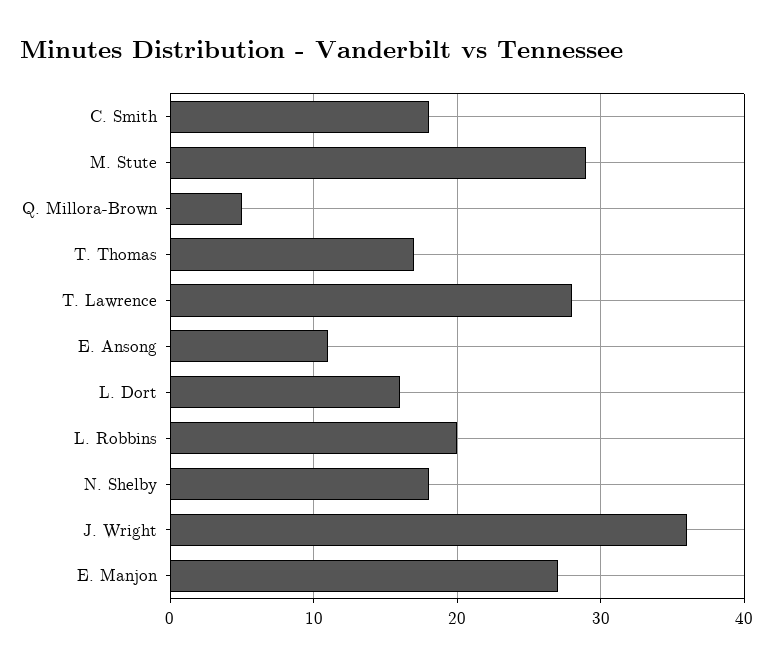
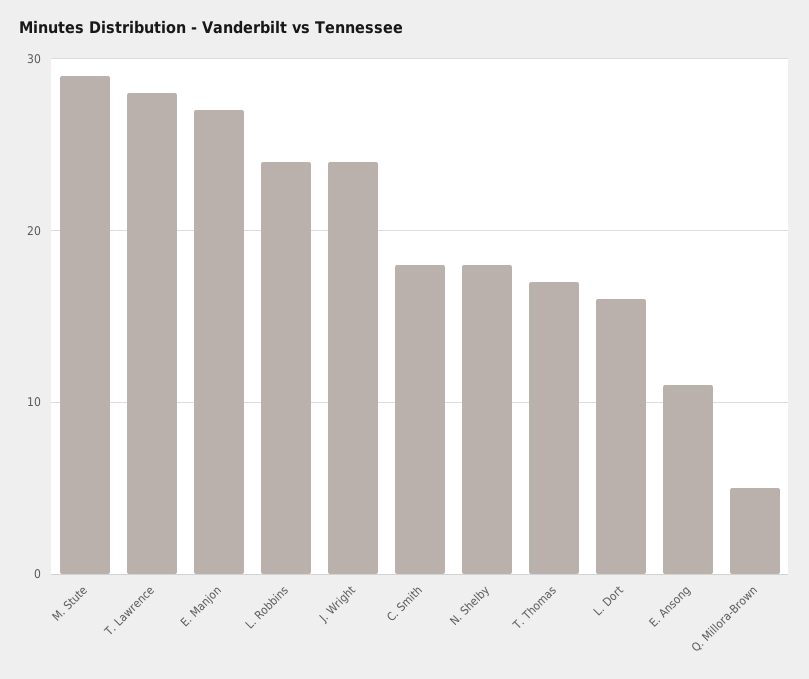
  {
    "C. Smith": 18,
    "M. Stute": 29,
    "Q. Millora-Brown": 5,
    "T. Thomas": 17,
    "T. Lawrence": 28,
    "E. Ansong": 11,
    "L. Dort": 16,
-   "L. Robbins": 20,
+   "L. Robbins": 24,
    "N. Shelby": 18,
-   "J. Wright": 36,
+   "J. Wright": 24,
    "E. Manjon": 27
  }

